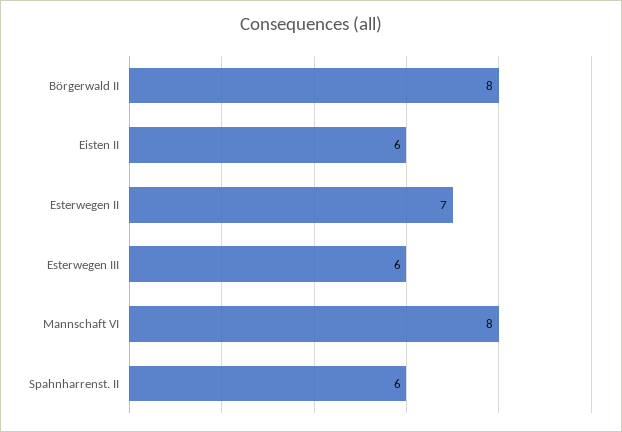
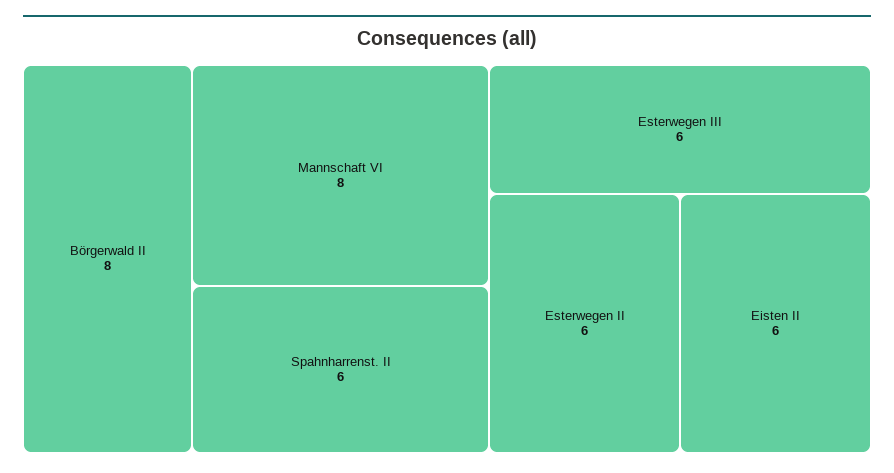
  {
    "Börgerwald II": 8,
    "Eisten II": 6,
-   "Esterwegen II": 7,
+   "Esterwegen II": 6,
    "Esterwegen III": 6,
    "Mannschaft VI": 8,
    "Spahnharrenst. II": 6
  }

